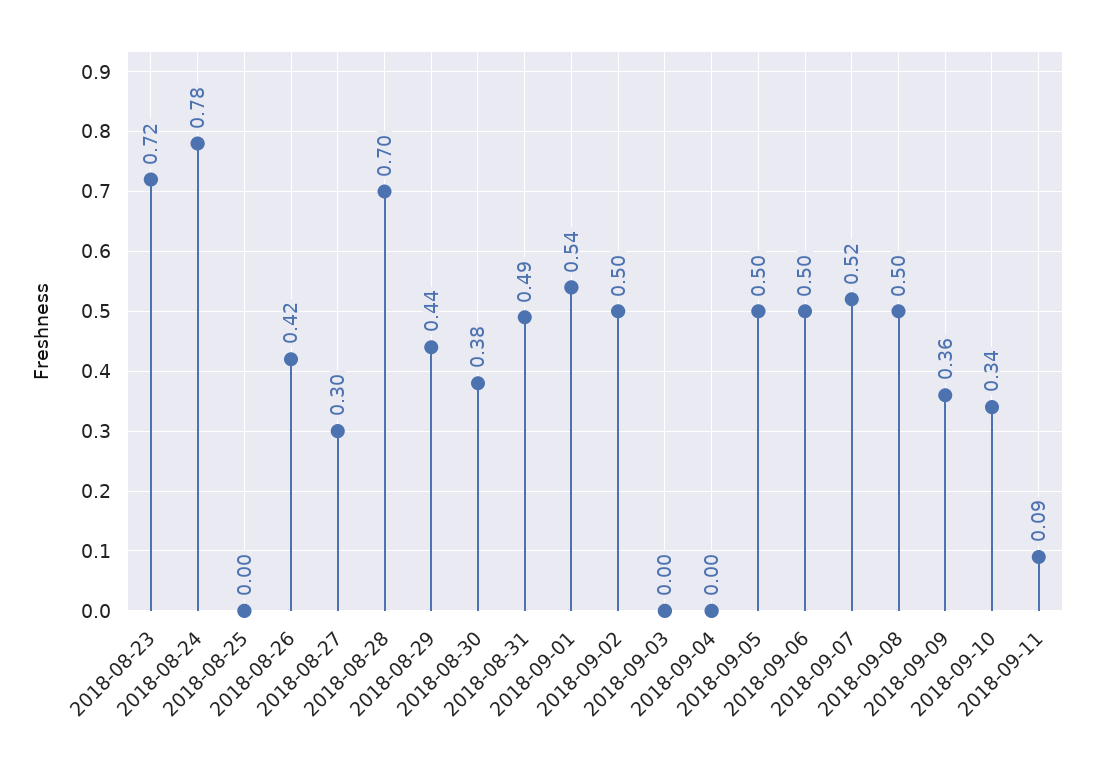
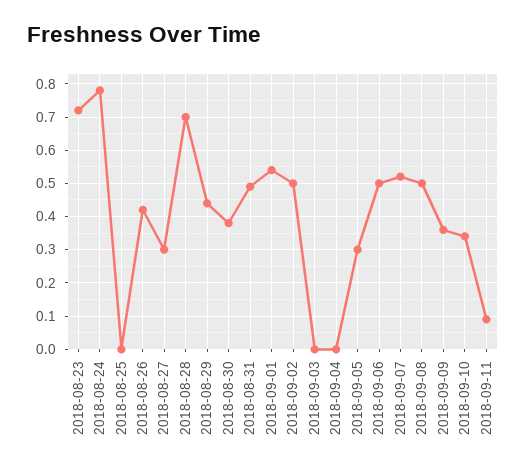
  {
    "2018-08-23": 0.72,
    "2018-08-24": 0.78,
    "2018-08-25": 0,
    "2018-08-26": 0.42,
    "2018-08-27": 0.3,
    "2018-08-28": 0.7,
    "2018-08-29": 0.44,
    "2018-08-30": 0.38,
    "2018-08-31": 0.49,
    "2018-09-01": 0.54,
    "2018-09-02": 0.5,
    "2018-09-03": 0,
    "2018-09-04": 0,
-   "2018-09-05": 0.5,
+   "2018-09-05": 0.3,
    "2018-09-06": 0.5,
    "2018-09-07": 0.52,
    "2018-09-08": 0.5,
    "2018-09-09": 0.36,
    "2018-09-10": 0.34,
    "2018-09-11": 0.09
  }

